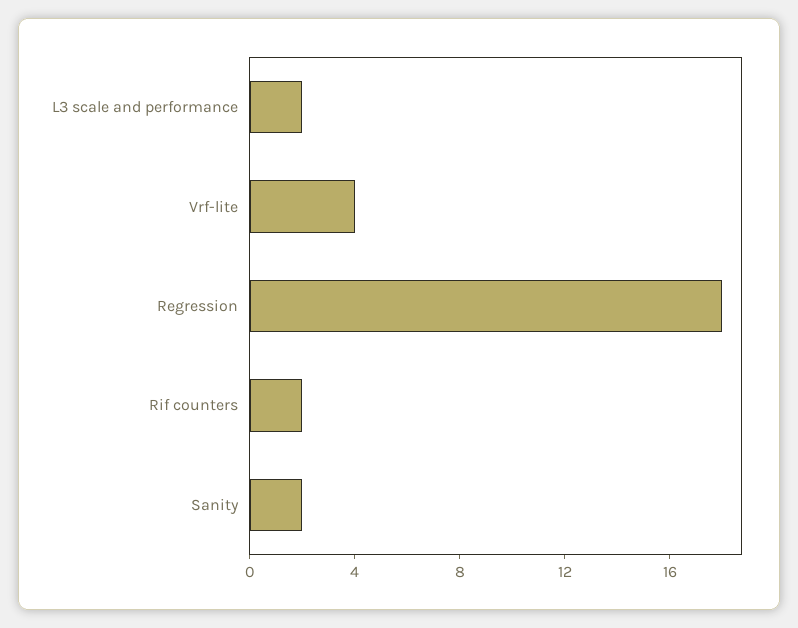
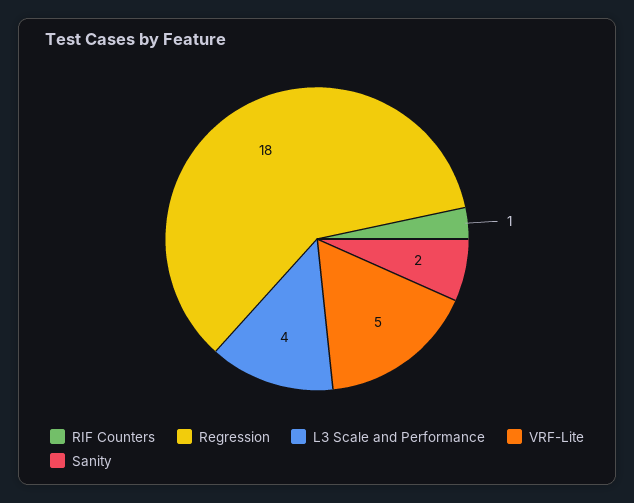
  {
-   "L3 scale and performance": 2,
+   "L3 scale and performance": 4,
-   "Vrf-lite": 4,
+   "Vrf-lite": 5,
    "Regression": 18,
-   "Rif counters": 2,
+   "Rif counters": 1,
    "Sanity": 2
  }

